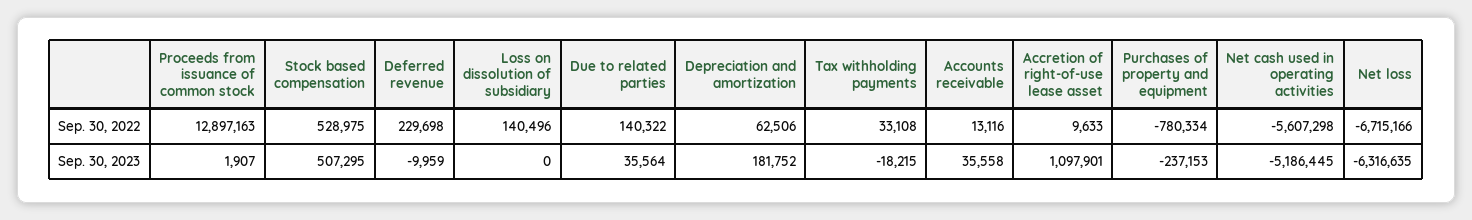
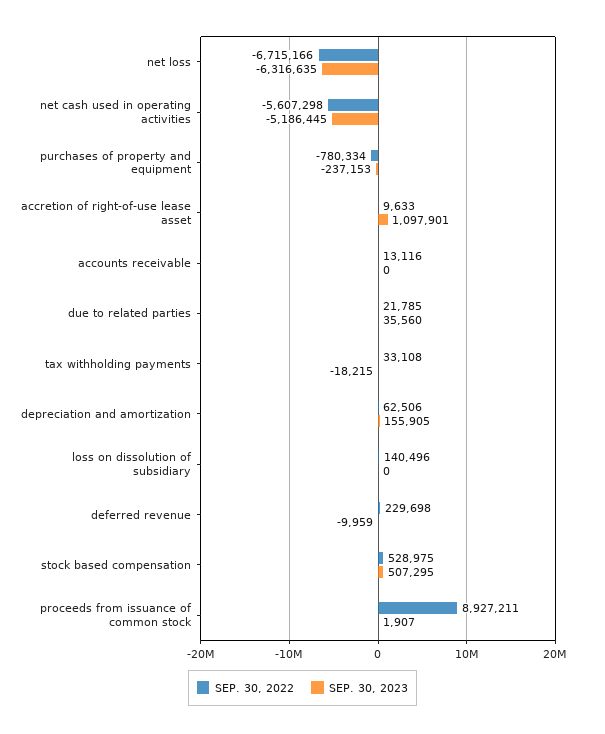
  {
    "Sep. 30, 2022": {
-     "Proceeds from issuance of common stock": 12897163,
+     "Proceeds from issuance of common stock": 8927211,
      "Stock based compensation": 528975,
      "Deferred revenue": 229698,
      "Loss on dissolution of subsidiary": 140496,
-     "Due to related parties": 140322,
+     "Due to related parties": 21785,
      "Depreciation and amortization": 62506,
      "Tax withholding payments": 33108,
      "Accounts receivable": 13116,
      "Accretion of right-of-use lease asset": 9633,
      "Purchases of property and equipment": -780334,
      "Net cash used in operating activities": -5607298,
      "Net loss": -6715166
    },
    "Sep. 30, 2023": {
      "Proceeds from issuance of common stock": 1907,
      "Stock based compensation": 507295,
      "Deferred revenue": -9959,
      "Loss on dissolution of subsidiary": 0,
-     "Due to related parties": 35564,
+     "Due to related parties": 35560,
-     "Depreciation and amortization": 181752,
+     "Depreciation and amortization": 155905,
      "Tax withholding payments": -18215,
-     "Accounts receivable": 35558,
+     "Accounts receivable": 0,
      "Accretion of right-of-use lease asset": 1097901,
      "Purchases of property and equipment": -237153,
      "Net cash used in operating activities": -5186445,
      "Net loss": -6316635
    }
  }

